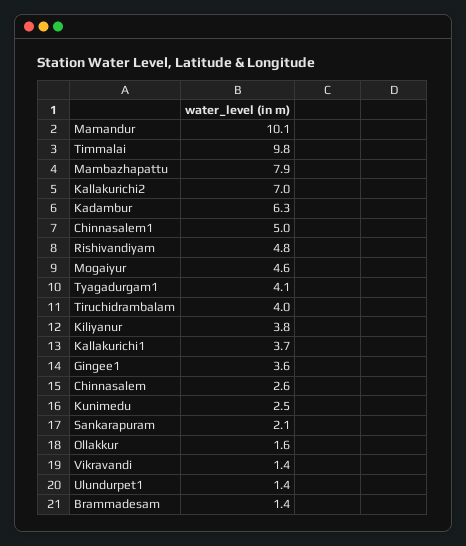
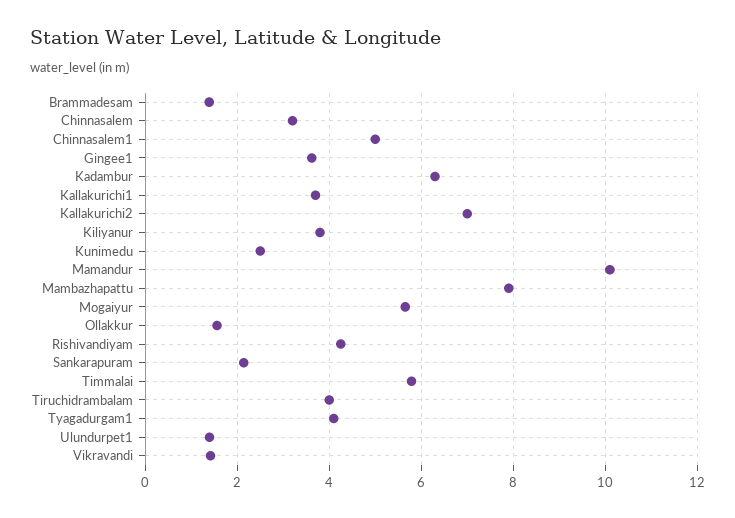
  {
    "Mamandur": 10.1,
-   "Timmalai": 9.8,
+   "Timmalai": 5.8,
    "Mambazhapattu": 7.9,
    "Kallakurichi2": 7,
    "Kadambur": 6.3,
    "Chinnasalem1": 5,
-   "Rishivandiyam": 4.8,
+   "Rishivandiyam": 4.2,
-   "Mogaiyur": 4.6,
+   "Mogaiyur": 5.6,
    "Tyagadurgam1": 4.1,
    "Tiruchidrambalam": 4,
    "Kiliyanur": 3.8,
    "Kallakurichi1": 3.7,
    "Gingee1": 3.6,
-   "Chinnasalem": 2.6,
+   "Chinnasalem": 3.2,
    "Kunimedu": 2.5,
    "Sankarapuram": 2.1,
    "Ollakkur": 1.6,
    "Vikravandi": 1.4,
    "Ulundurpet1": 1.4,
    "Brammadesam": 1.4
  }

